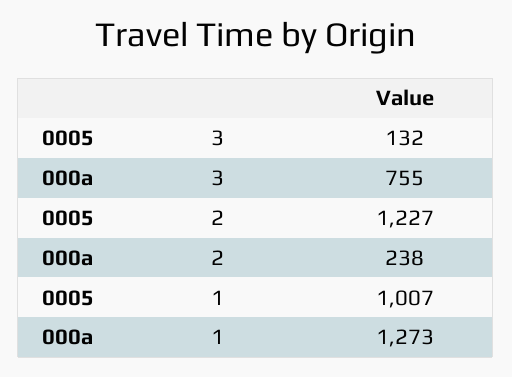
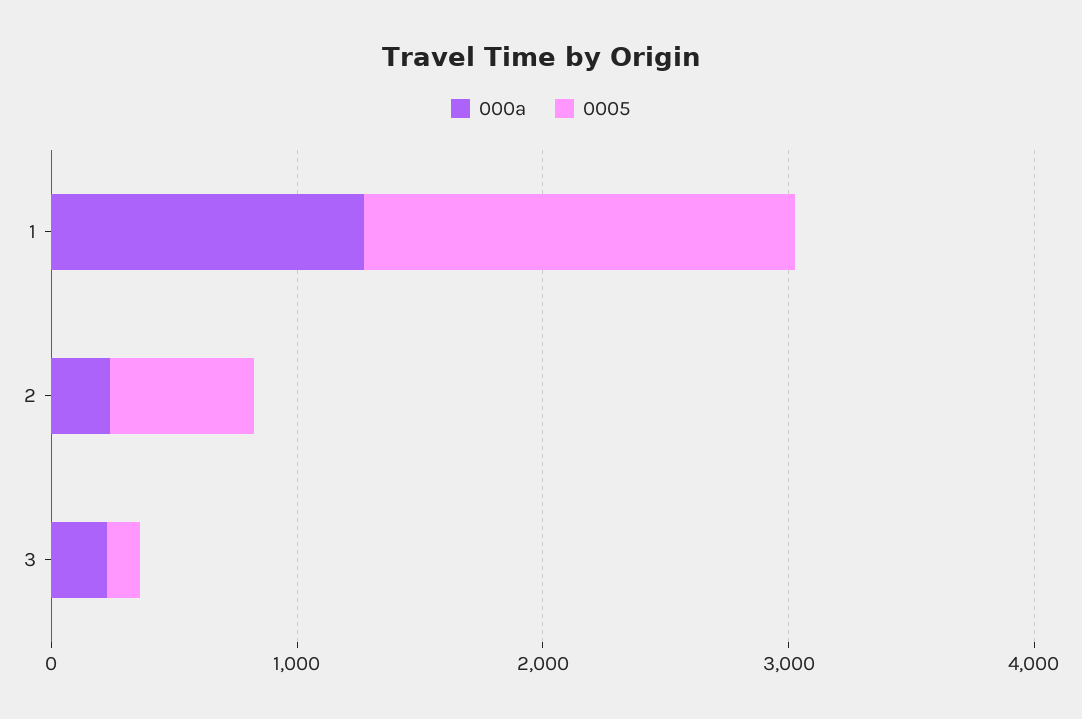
  {
    "0005": {
      "3": 132,
-     "2": 1227,
+     "2": 600,
-     "1": 1007
+     "1": 1800
    },
    "000a": {
-     "3": 755,
+     "3": 200,
      "2": 238,
      "1": 1273
    }
  }

